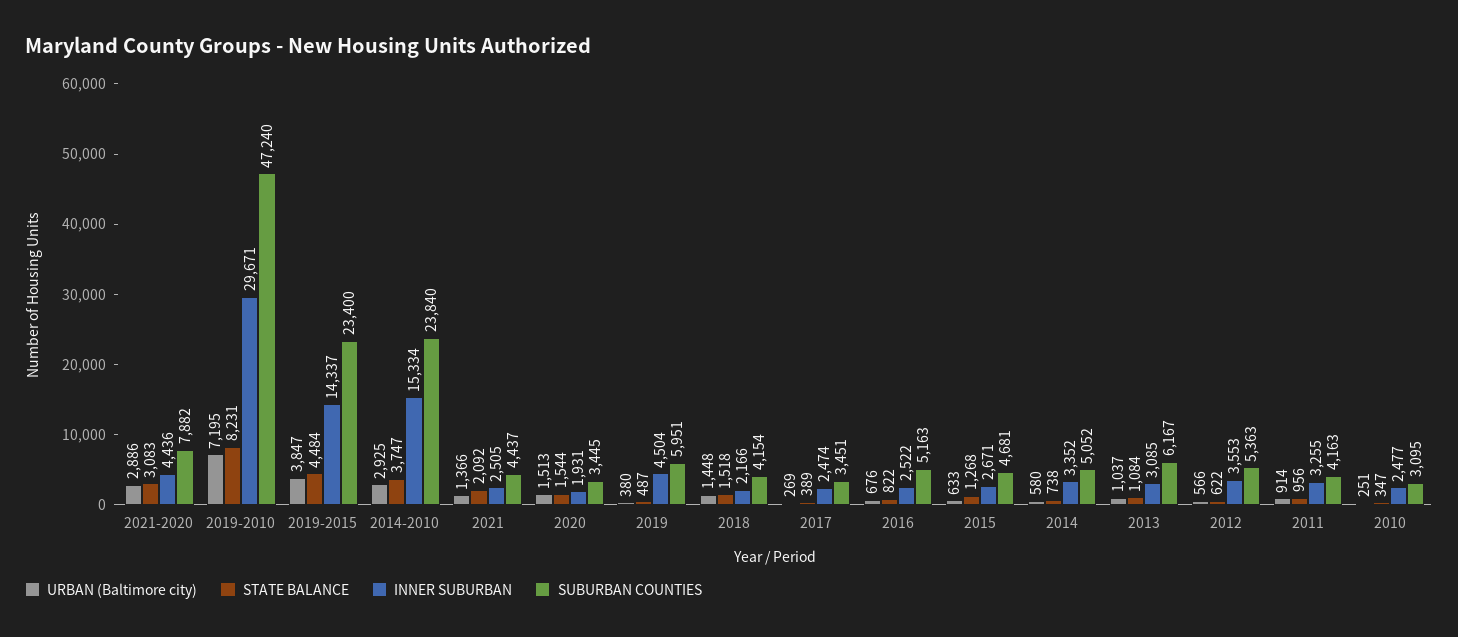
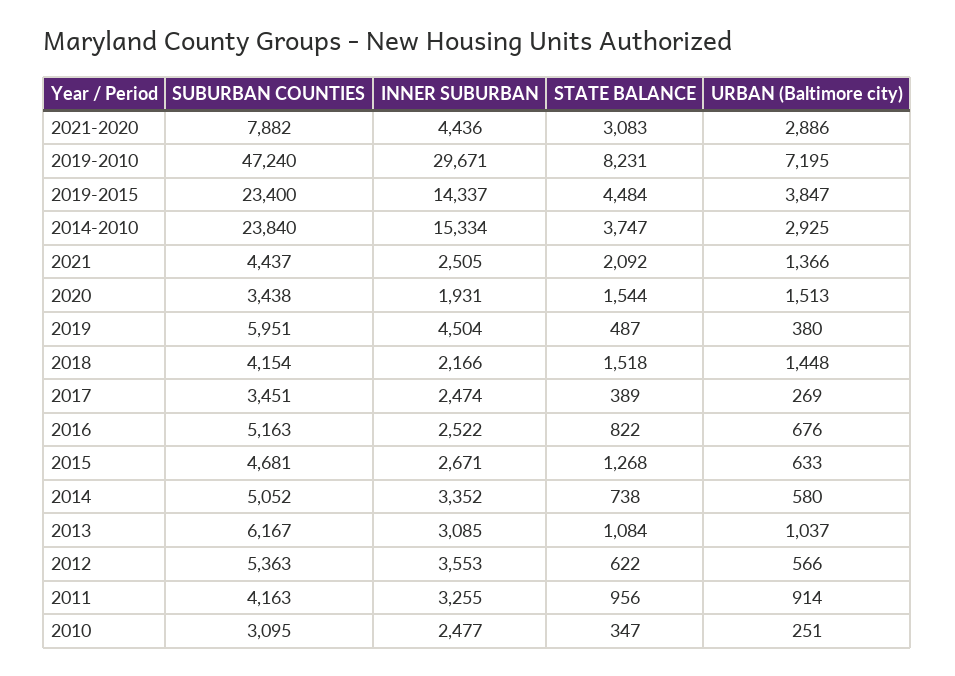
  {
    "URBAN (Baltimore city)": {
      "2021-2020": 2886,
      "2019-2010": 7195,
      "2019-2015": 3847,
      "2014-2010": 2925,
      "2021": 1366,
      "2020": 1513,
      "2019": 380,
      "2018": 1448,
      "2017": 269,
      "2016": 676,
      "2015": 633,
      "2014": 580,
      "2013": 1037,
      "2012": 566,
      "2011": 914,
      "2010": 251
    },
    "STATE BALANCE": {
      "2021-2020": 3083,
      "2019-2010": 8231,
      "2019-2015": 4484,
      "2014-2010": 3747,
      "2021": 2092,
      "2020": 1544,
      "2019": 487,
      "2018": 1518,
      "2017": 389,
      "2016": 822,
      "2015": 1268,
      "2014": 738,
      "2013": 1084,
      "2012": 622,
      "2011": 956,
      "2010": 347
    },
    "INNER SUBURBAN": {
      "2021-2020": 4436,
      "2019-2010": 29671,
      "2019-2015": 14337,
      "2014-2010": 15334,
      "2021": 2505,
      "2020": 1931,
      "2019": 4504,
      "2018": 2166,
      "2017": 2474,
      "2016": 2522,
      "2015": 2671,
      "2014": 3352,
      "2013": 3085,
      "2012": 3553,
      "2011": 3255,
      "2010": 2477
    },
    "SUBURBAN COUNTIES": {
      "2021-2020": 7882,
      "2019-2010": 47240,
      "2019-2015": 23400,
      "2014-2010": 23840,
      "2021": 4437,
-     "2020": 3445,
+     "2020": 3438,
      "2019": 5951,
      "2018": 4154,
      "2017": 3451,
      "2016": 5163,
      "2015": 4681,
      "2014": 5052,
      "2013": 6167,
      "2012": 5363,
      "2011": 4163,
      "2010": 3095
    }
  }

